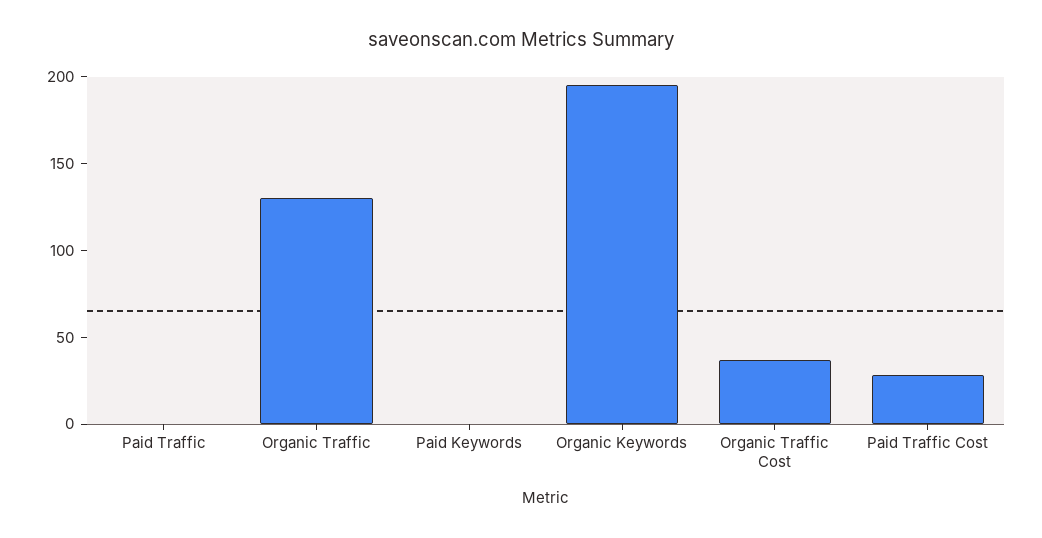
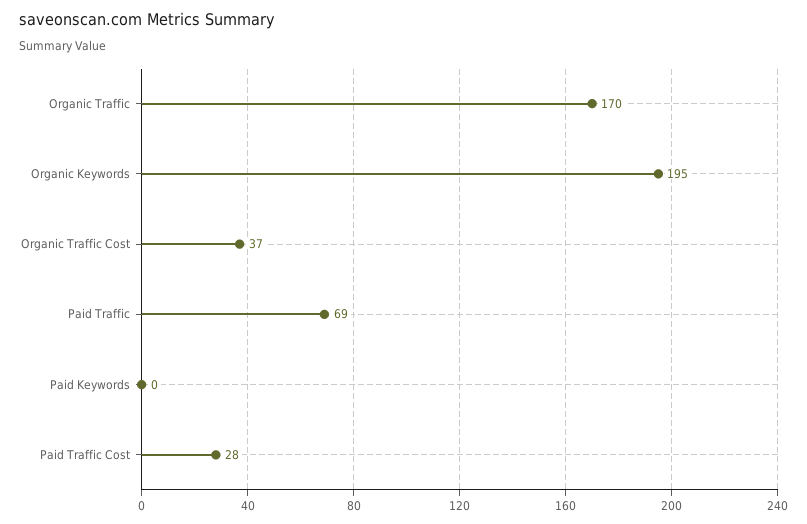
  {
-   "Paid Traffic": 0,
+   "Paid Traffic": 69,
-   "Organic Traffic": 130,
+   "Organic Traffic": 170,
    "Paid Keywords": 0,
    "Organic Keywords": 195,
    "Organic Traffic Cost": 37,
    "Paid Traffic Cost": 28
  }

